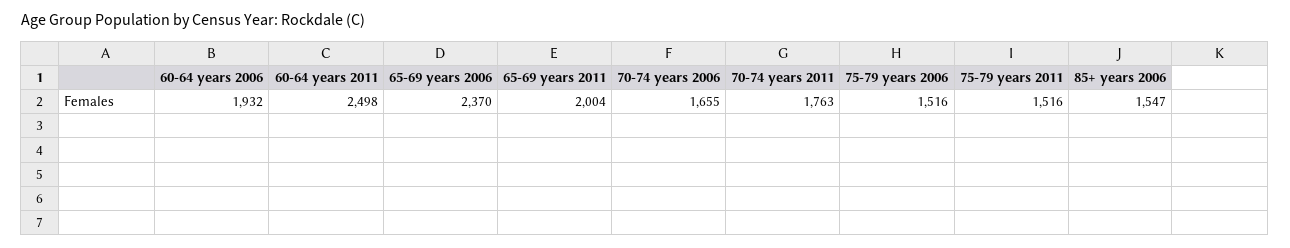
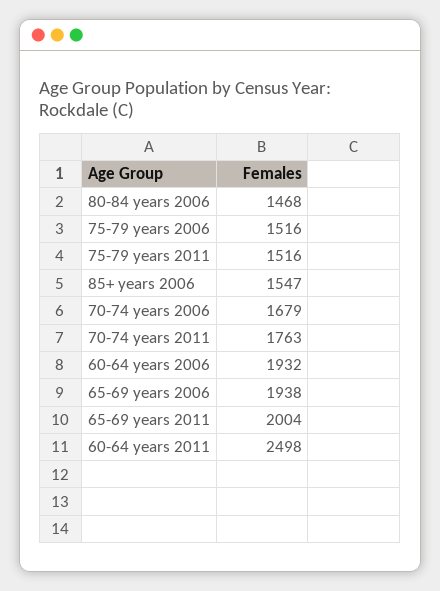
  {
    "60-64 years 2006": 1932,
    "60-64 years 2011": 2498,
-   "65-69 years 2006": 2370,
+   "65-69 years 2006": 1938,
    "65-69 years 2011": 2004,
-   "70-74 years 2006": 1655,
+   "70-74 years 2006": 1679,
    "70-74 years 2011": 1763,
    "75-79 years 2006": 1516,
    "75-79 years 2011": 1516,
-   "85+ years 2006": 1547
+   "85+ years 2006": 1547,
+   "80-84 years 2006": 1468
  }

